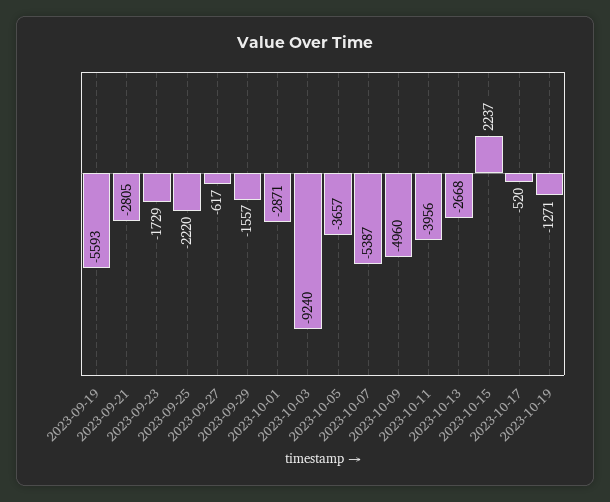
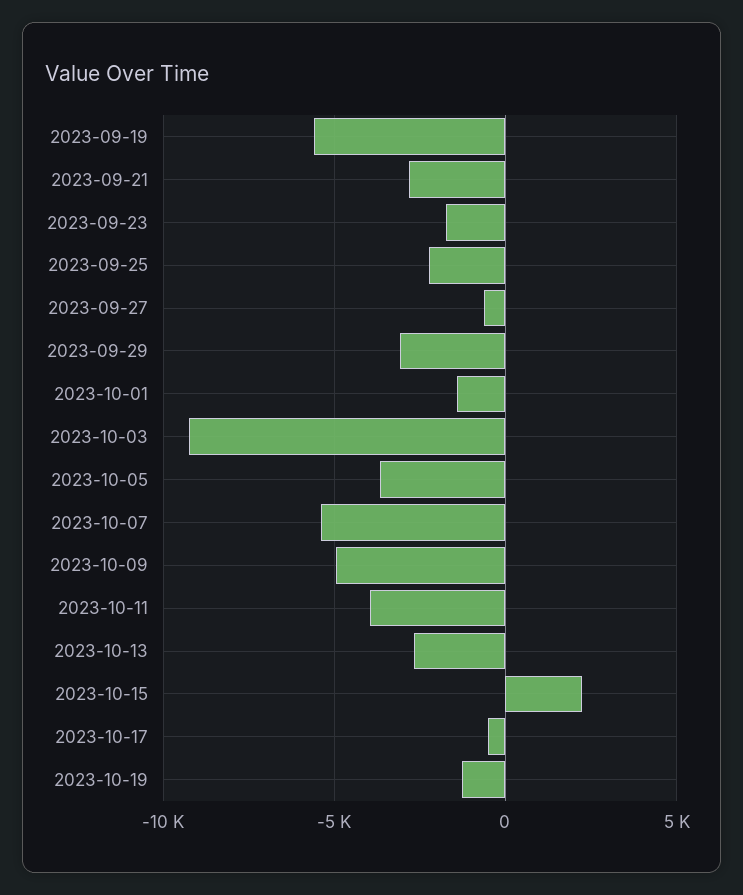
  {
    "2023-09-19": -5593,
    "2023-09-21": -2805,
    "2023-09-23": -1729,
    "2023-09-25": -2220,
    "2023-09-27": -617,
-   "2023-09-29": -1557,
+   "2023-09-29": -3000,
-   "2023-10-01": -2871,
+   "2023-10-01": -1500,
    "2023-10-03": -9240,
    "2023-10-05": -3657,
    "2023-10-07": -5387,
    "2023-10-09": -4960,
    "2023-10-11": -3956,
    "2023-10-13": -2668,
    "2023-10-15": 2237,
    "2023-10-17": -520,
    "2023-10-19": -1271
  }

